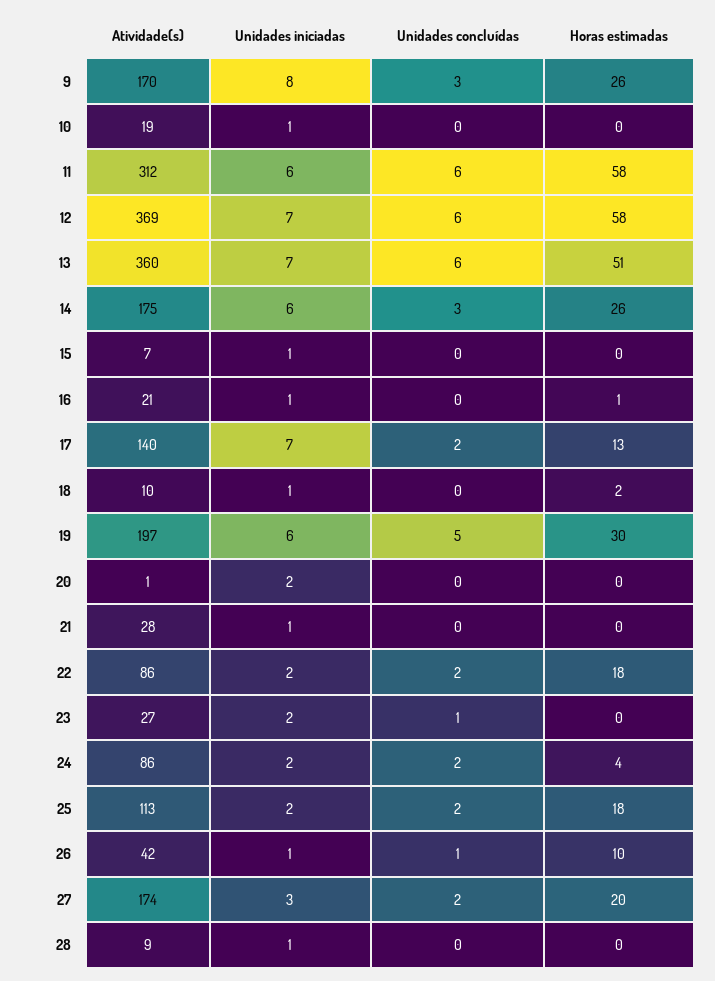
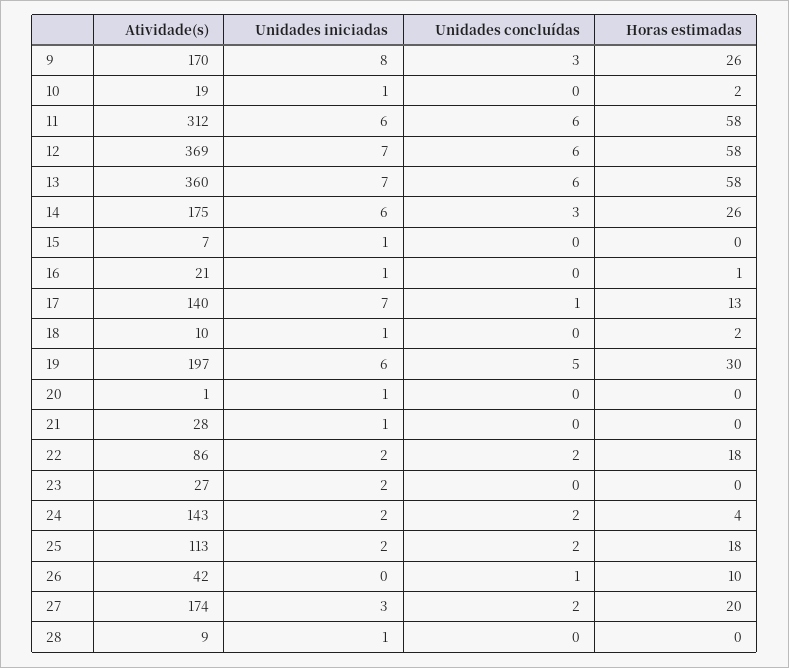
  {
    "Atividade(s)": {
      "9": 170,
      "10": 19,
      "11": 312,
      "12": 369,
      "13": 360,
      "14": 175,
      "15": 7,
      "16": 21,
      "17": 140,
      "18": 10,
      "19": 197,
      "20": 1,
      "21": 28,
      "22": 86,
      "23": 27,
-     "24": 86,
+     "24": 143,
      "25": 113,
      "26": 42,
      "27": 174,
      "28": 9
    },
    "Unidades iniciadas": {
      "9": 8,
      "10": 1,
      "11": 6,
      "12": 7,
      "13": 7,
      "14": 6,
      "15": 1,
      "16": 1,
      "17": 7,
      "18": 1,
      "19": 6,
-     "20": 2,
+     "20": 1,
      "21": 1,
      "22": 2,
      "23": 2,
      "24": 2,
      "25": 2,
-     "26": 1,
+     "26": 0,
      "27": 3,
      "28": 1
    },
    "Unidades concluídas": {
      "9": 3,
      "10": 0,
      "11": 6,
      "12": 6,
      "13": 6,
      "14": 3,
      "15": 0,
      "16": 0,
-     "17": 2,
+     "17": 1,
      "18": 0,
      "19": 5,
      "20": 0,
      "21": 0,
      "22": 2,
-     "23": 1,
+     "23": 0,
      "24": 2,
      "25": 2,
      "26": 1,
      "27": 2,
      "28": 0
    },
    "Horas estimadas": {
      "9": 26,
-     "10": 0,
+     "10": 2,
      "11": 58,
      "12": 58,
-     "13": 51,
+     "13": 58,
      "14": 26,
      "15": 0,
      "16": 1,
      "17": 13,
      "18": 2,
      "19": 30,
      "20": 0,
      "21": 0,
      "22": 18,
      "23": 0,
      "24": 4,
      "25": 18,
      "26": 10,
      "27": 20,
      "28": 0
    }
  }

